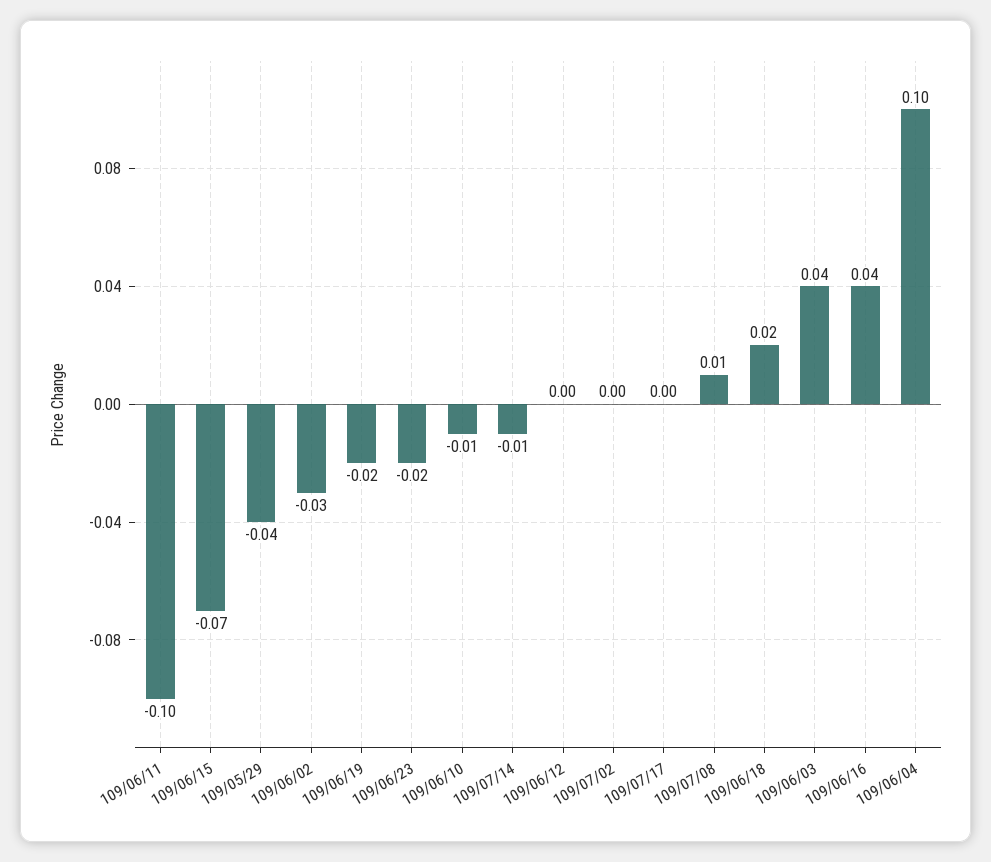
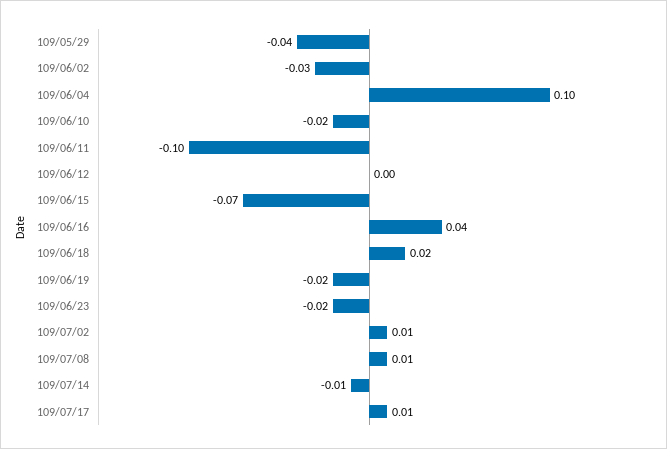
  {
    "109/06/11": -0.1,
    "109/06/15": -0.07,
    "109/05/29": -0.04,
    "109/06/02": -0.03,
    "109/06/19": -0.02,
    "109/06/23": -0.02,
-   "109/06/10": -0.01,
+   "109/06/10": -0.02,
    "109/07/14": -0.01,
    "109/06/12": 0,
-   "109/07/02": 0,
+   "109/07/02": 0.01,
-   "109/07/17": 0,
+   "109/07/17": 0.01,
    "109/07/08": 0.01,
    "109/06/18": 0.02,
-   "109/06/03": 0.04,
    "109/06/16": 0.04,
    "109/06/04": 0.1
  }

